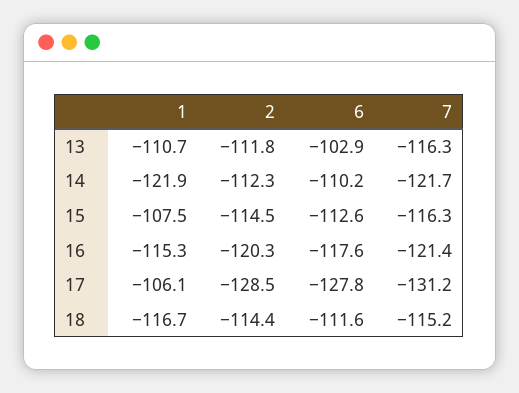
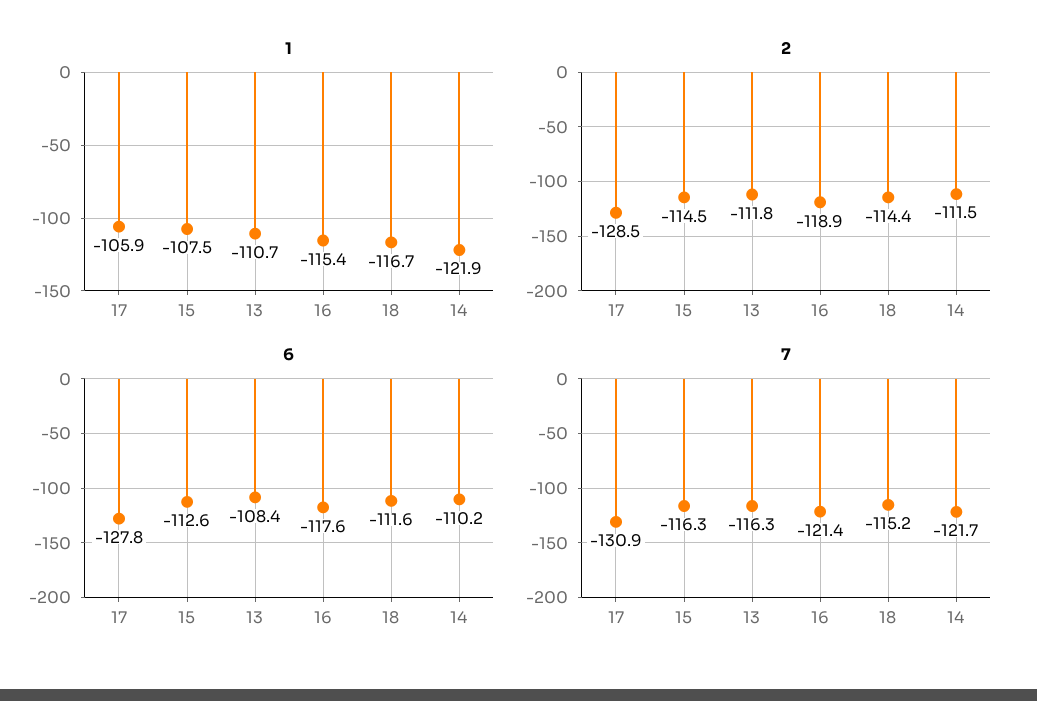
  {
    "1": {
      "13": -110.7,
      "14": -121.9,
      "15": -107.5,
-     "16": -115.3,
+     "16": -115.4,
-     "17": -106.1,
+     "17": -105.9,
      "18": -116.7
    },
    "2": {
      "13": -111.8,
-     "14": -112.3,
+     "14": -111.5,
      "15": -114.5,
-     "16": -120.3,
+     "16": -118.9,
      "17": -128.5,
      "18": -114.4
    },
    "6": {
-     "13": -102.9,
+     "13": -108.4,
      "14": -110.2,
      "15": -112.6,
      "16": -117.6,
      "17": -127.8,
      "18": -111.6
    },
    "7": {
      "13": -116.3,
      "14": -121.7,
      "15": -116.3,
      "16": -121.4,
-     "17": -131.2,
+     "17": -130.9,
      "18": -115.2
    }
  }

